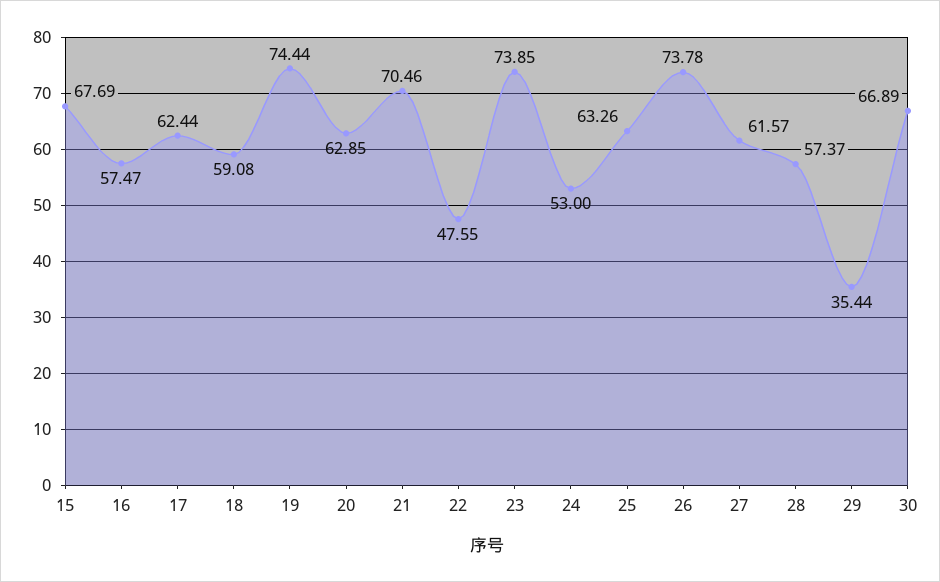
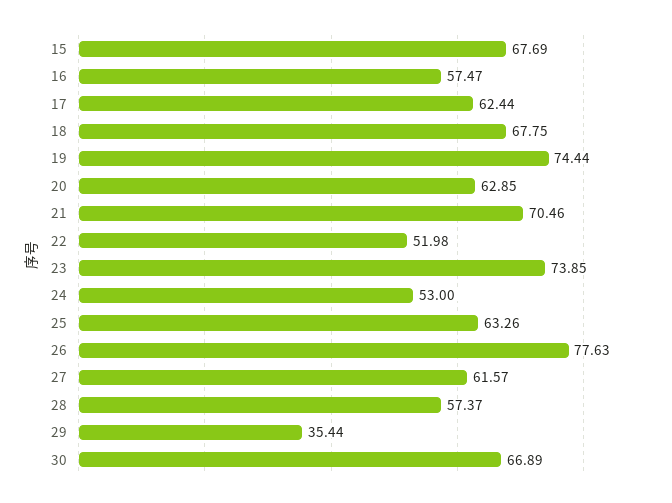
  {
    "15": 67.69,
    "16": 57.47,
    "17": 62.44,
-   "18": 59.08,
+   "18": 67.75,
    "19": 74.44,
    "20": 62.85,
    "21": 70.46,
-   "22": 47.55,
+   "22": 51.98,
    "23": 73.85,
    "24": 53,
    "25": 63.26,
-   "26": 73.78,
+   "26": 77.63,
    "27": 61.57,
    "28": 57.37,
    "29": 35.44,
    "30": 66.89
  }

